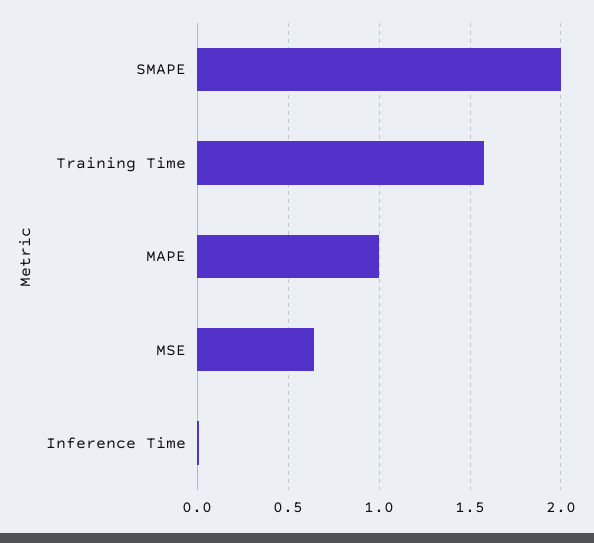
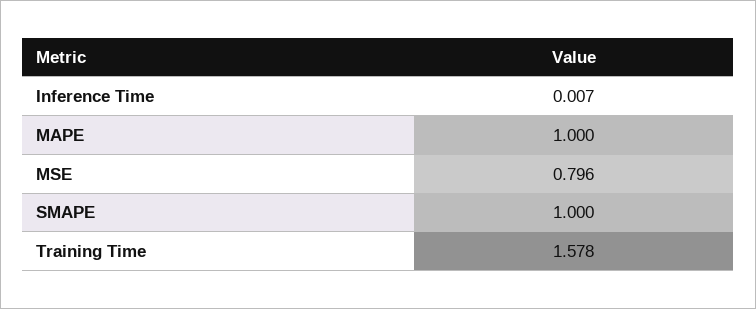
  {
-   "SMAPE": 2,
+   "SMAPE": 1,
    "Training Time": 1.578,
    "MAPE": 1,
-   "MSE": 0.65,
+   "MSE": 0.796,
    "Inference Time": 0.007
  }

